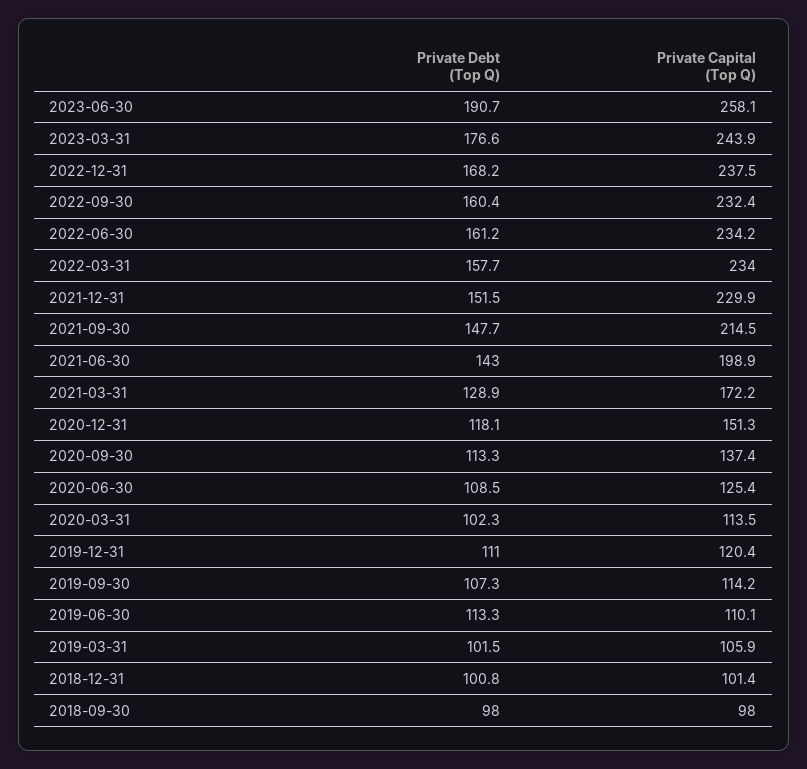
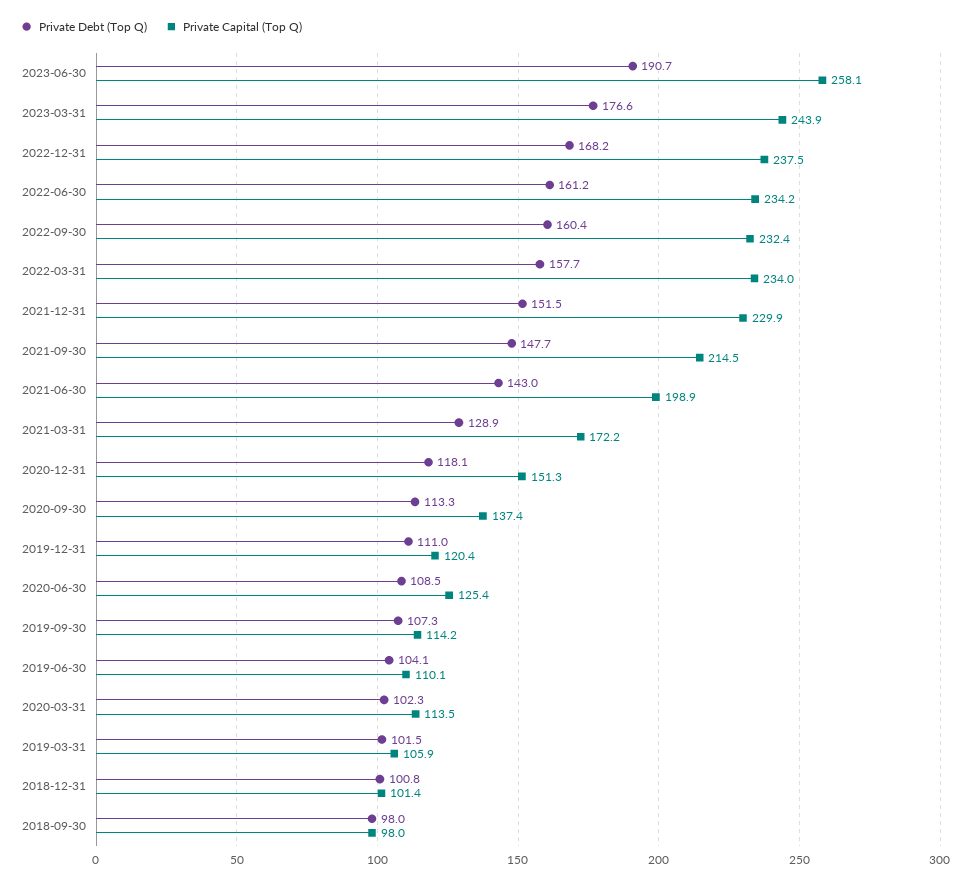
  {
    "Private Debt (Top Q)": {
      "2023-06-30": 190.7,
      "2023-03-31": 176.6,
      "2022-12-31": 168.2,
      "2022-09-30": 160.4,
      "2022-06-30": 161.2,
      "2022-03-31": 157.7,
      "2021-12-31": 151.5,
      "2021-09-30": 147.7,
      "2021-06-30": 143,
      "2021-03-31": 128.9,
      "2020-12-31": 118.1,
      "2020-09-30": 113.3,
      "2020-06-30": 108.5,
      "2020-03-31": 102.3,
      "2019-12-31": 111,
      "2019-09-30": 107.3,
-     "2019-06-30": 113.3,
+     "2019-06-30": 104.1,
      "2019-03-31": 101.5,
      "2018-12-31": 100.8,
      "2018-09-30": 98
    },
    "Private Capital (Top Q)": {
      "2023-06-30": 258.1,
      "2023-03-31": 243.9,
      "2022-12-31": 237.5,
      "2022-09-30": 232.4,
      "2022-06-30": 234.2,
      "2022-03-31": 234,
      "2021-12-31": 229.9,
      "2021-09-30": 214.5,
      "2021-06-30": 198.9,
      "2021-03-31": 172.2,
      "2020-12-31": 151.3,
      "2020-09-30": 137.4,
      "2020-06-30": 125.4,
      "2020-03-31": 113.5,
      "2019-12-31": 120.4,
      "2019-09-30": 114.2,
      "2019-06-30": 110.1,
      "2019-03-31": 105.9,
      "2018-12-31": 101.4,
      "2018-09-30": 98
    }
  }

